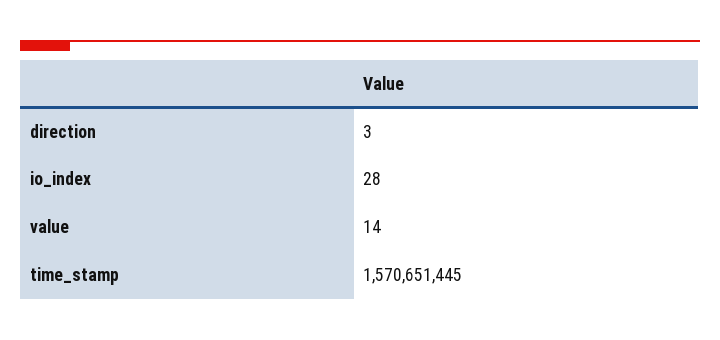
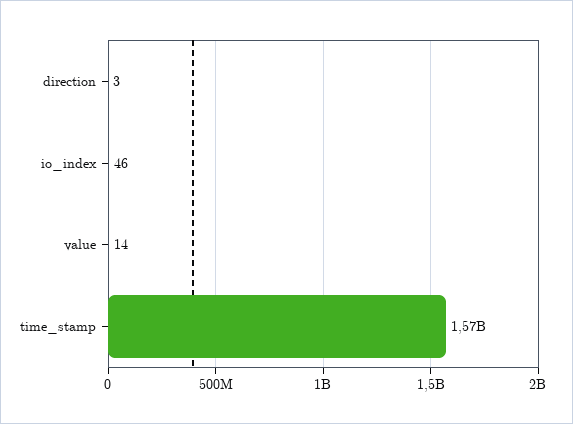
  {
    "direction": 3,
-   "io_index": 28,
+   "io_index": 46,
    "value": 14,
    "time_stamp": 1570651445
  }

